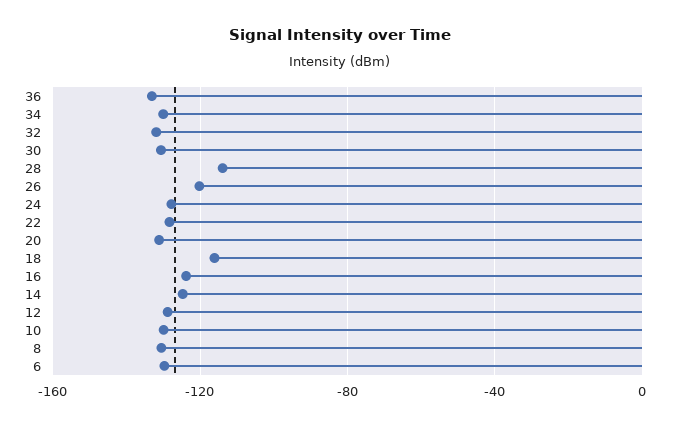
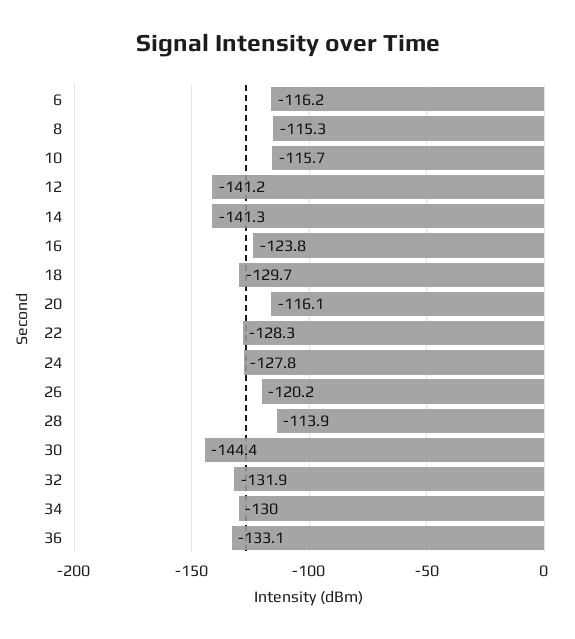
  {
    "36": -133.1,
    "34": -130,
    "32": -131.9,
-   "30": -130,
+   "30": -144.4,
    "28": -113.9,
    "26": -120.2,
    "24": -127.8,
    "22": -128.3,
-   "20": -130,
+   "20": -116.1,
-   "18": -115,
+   "18": -129.7,
    "16": -123.8,
-   "14": -125,
+   "14": -141.3,
-   "12": -130,
+   "12": -141.2,
-   "10": -130,
+   "10": -115.7,
-   "8": -130,
+   "8": -115.3,
-   "6": -130
+   "6": -116.2
  }

